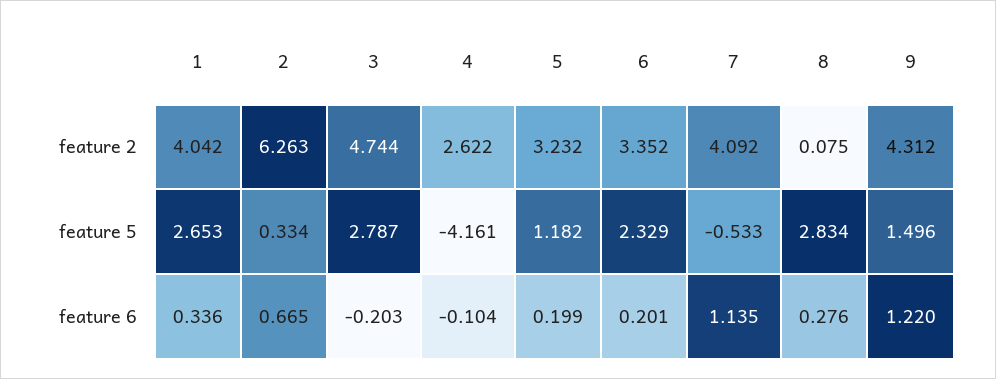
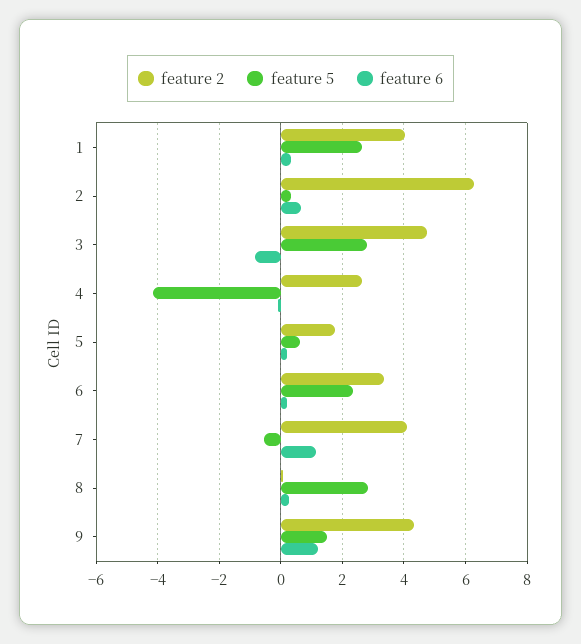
  {
    "feature 2": {
      "1": 4.042,
      "2": 6.263,
      "3": 4.744,
      "4": 2.622,
-     "5": 3.232,
+     "5": 1.8,
      "6": 3.352,
      "7": 4.092,
      "8": 0.075,
      "9": 4.312
    },
    "feature 5": {
      "1": 2.653,
      "2": 0.334,
      "3": 2.787,
      "4": -4.161,
-     "5": 1.182,
+     "5": 0.6,
      "6": 2.329,
      "7": -0.533,
      "8": 2.834,
      "9": 1.496
    },
    "feature 6": {
      "1": 0.336,
      "2": 0.665,
-     "3": -0.203,
+     "3": -0.8,
      "4": -0.104,
      "5": 0.199,
      "6": 0.201,
      "7": 1.135,
      "8": 0.276,
      "9": 1.22
    }
  }

